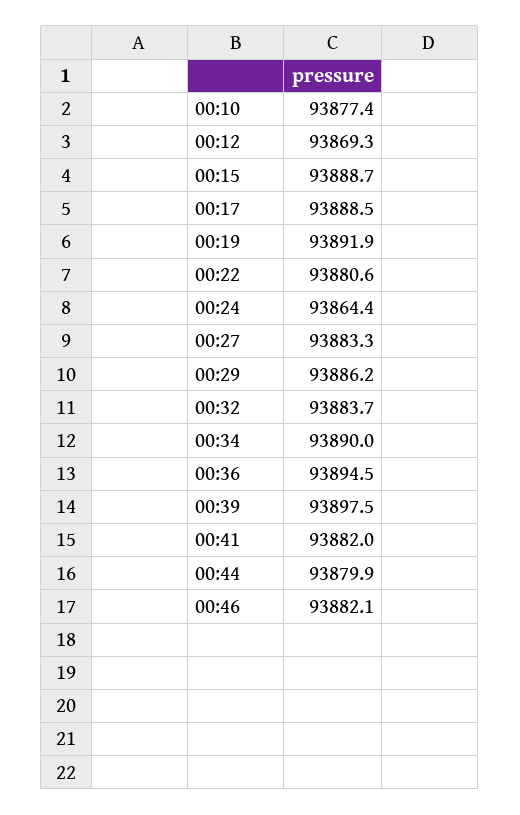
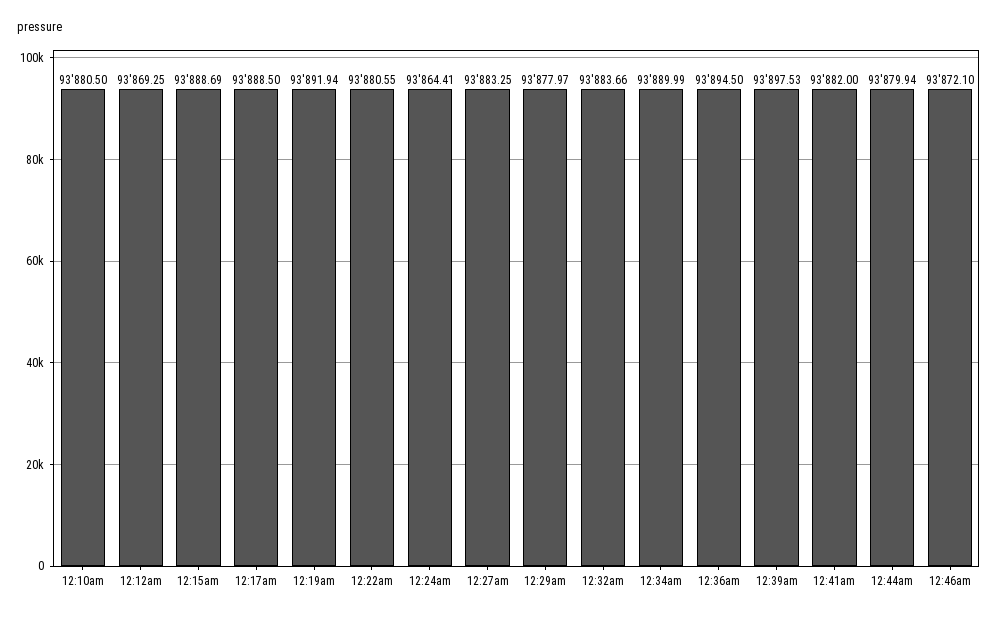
  {
-   "00:10": 93877.4,
+   "00:10": 93880.5,
    "00:12": 93869.25,
    "00:15": 93888.69,
    "00:17": 93888.5,
    "00:19": 93891.94,
    "00:22": 93880.55,
    "00:24": 93864.41,
    "00:27": 93883.25,
-   "00:29": 93886.2,
+   "00:29": 93877.97,
    "00:32": 93883.66,
    "00:34": 93889.99,
    "00:36": 93894.5,
    "00:39": 93897.53,
    "00:41": 93882,
    "00:44": 93879.94,
-   "00:46": 93882.1
+   "00:46": 93872.1
  }

